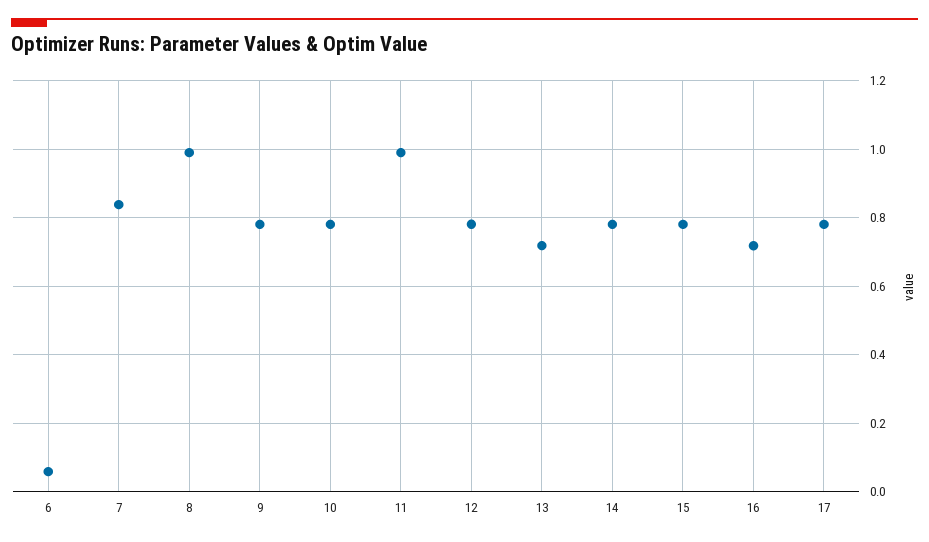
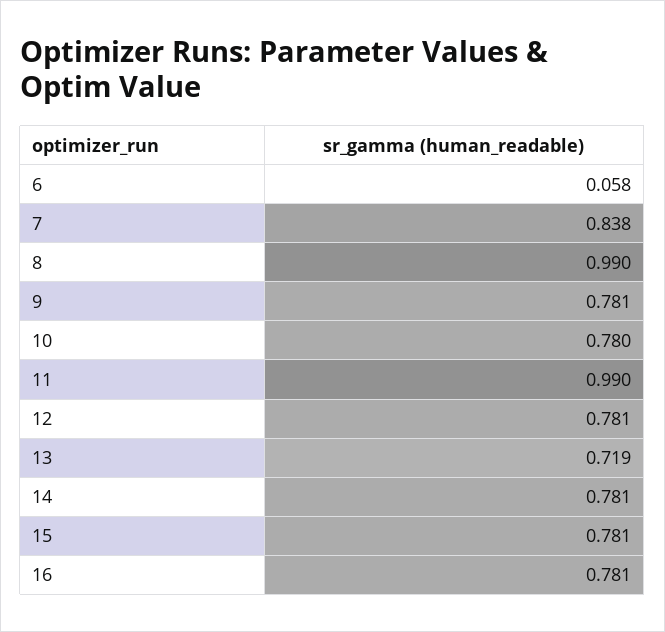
  {
    "6": 0.058,
    "7": 0.838,
    "8": 0.99,
    "9": 0.781,
    "10": 0.78,
    "11": 0.99,
    "12": 0.781,
    "13": 0.719,
    "14": 0.781,
    "15": 0.781,
-   "16": 0.72,
+   "16": 0.781
-   "17": 0.78
  }

